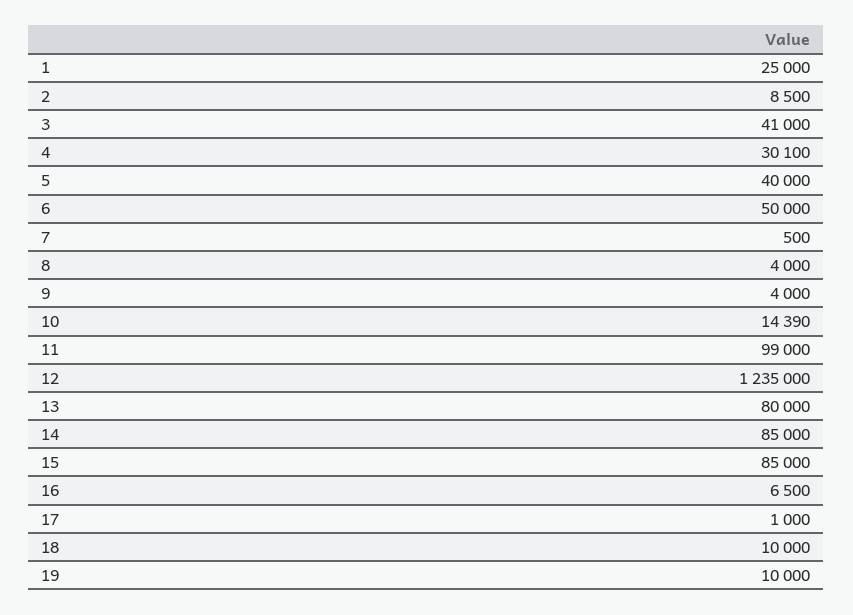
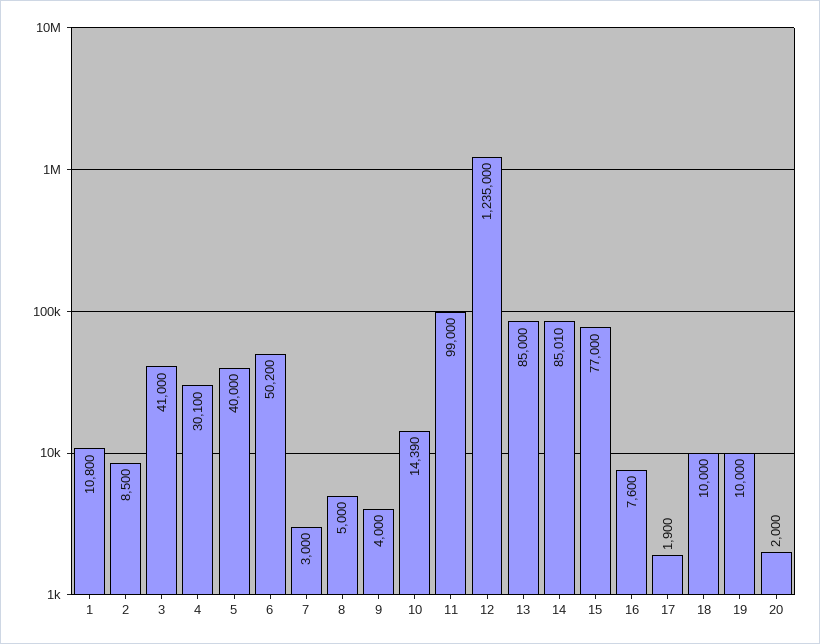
  {
-   "1": 25000,
+   "1": 10800,
    "2": 8500,
    "3": 41000,
    "4": 30100,
    "5": 40000,
-   "6": 50000,
+   "6": 50200,
-   "7": 500,
+   "7": 3000,
-   "8": 4000,
+   "8": 5000,
    "9": 4000,
    "10": 14390,
    "11": 99000,
    "12": 1235000,
-   "13": 80000,
+   "13": 85000,
-   "14": 85000,
+   "14": 85010,
-   "15": 85000,
+   "15": 77000,
-   "16": 6500,
+   "16": 7600,
-   "17": 1000,
+   "17": 1900,
    "18": 10000,
-   "19": 10000
+   "19": 10000,
+   "20": 2000
  }

